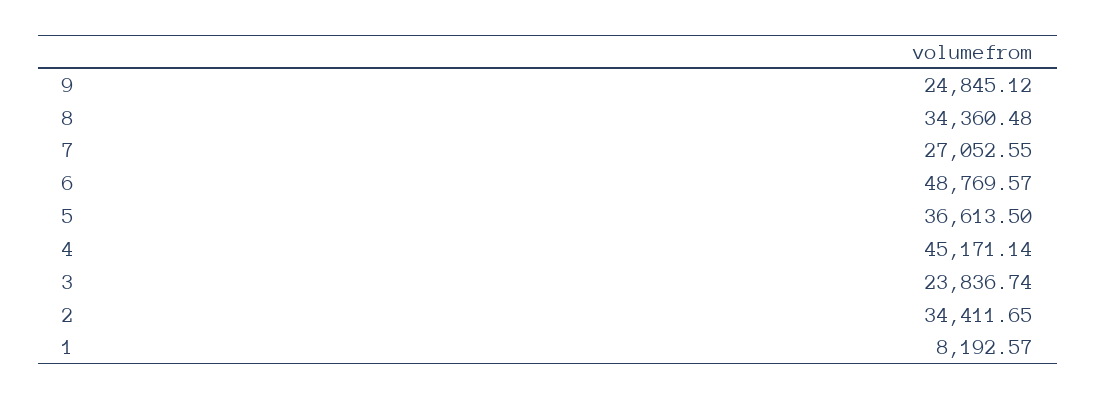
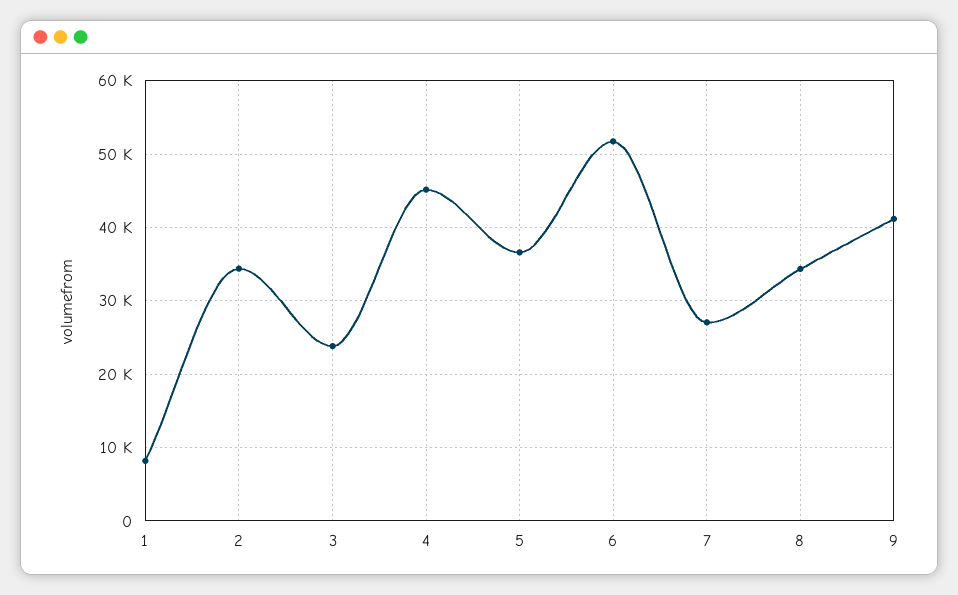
  {
-   "9": 24845.12,
+   "9": 41000,
    "8": 34360.48,
    "7": 27052.55,
-   "6": 48769.57,
+   "6": 52000,
    "5": 36613.5,
    "4": 45171.14,
    "3": 23836.74,
    "2": 34411.65,
    "1": 8192.57
  }

